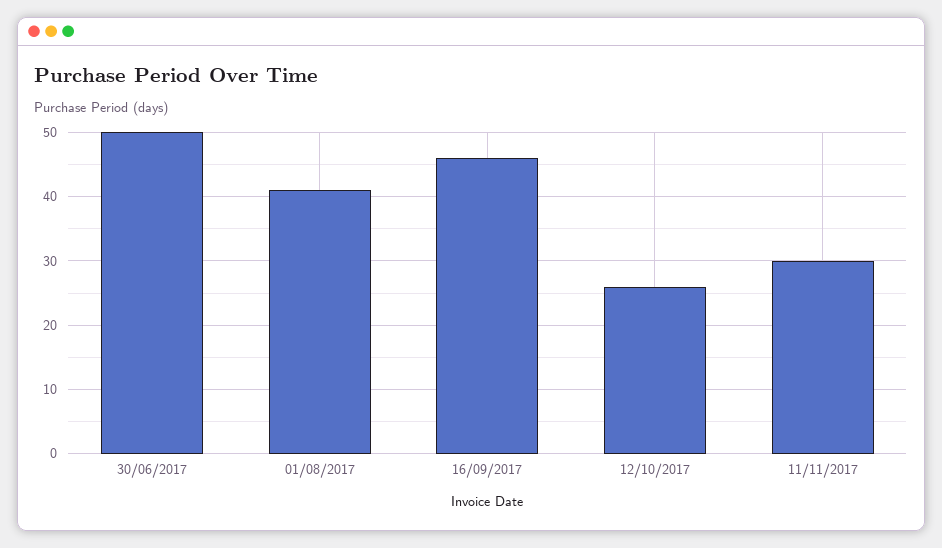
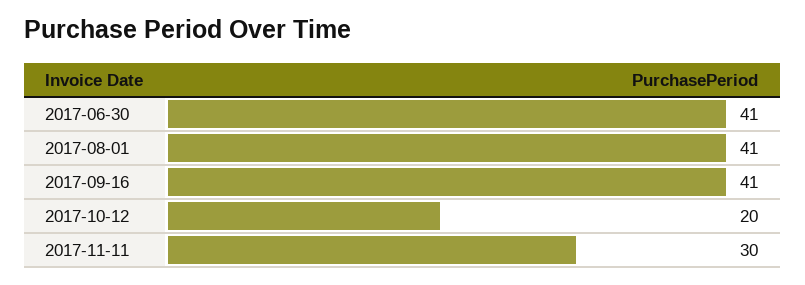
  {
-   "30/06/2017": 50,
+   "30/06/2017": 41,
    "01/08/2017": 41,
-   "16/09/2017": 46,
+   "16/09/2017": 41,
-   "12/10/2017": 26,
+   "12/10/2017": 20,
    "11/11/2017": 30
  }

